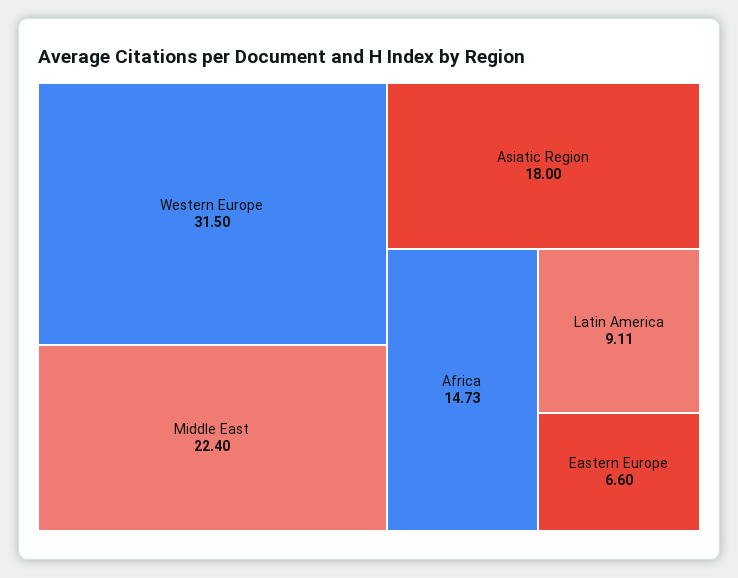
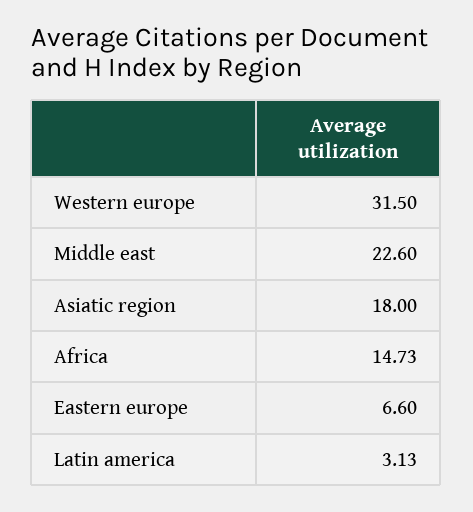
  {
    "Western Europe": 31.5,
-   "Middle East": 22.4,
+   "Middle East": 22.6,
    "Asiatic Region": 18,
    "Africa": 14.73,
-   "Latin America": 9.11,
+   "Latin America": 3.13,
    "Eastern Europe": 6.6
  }

